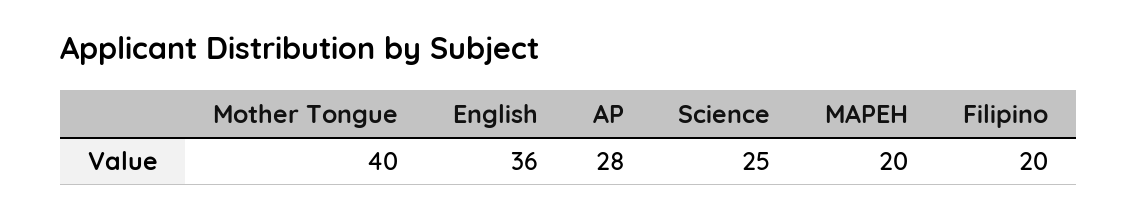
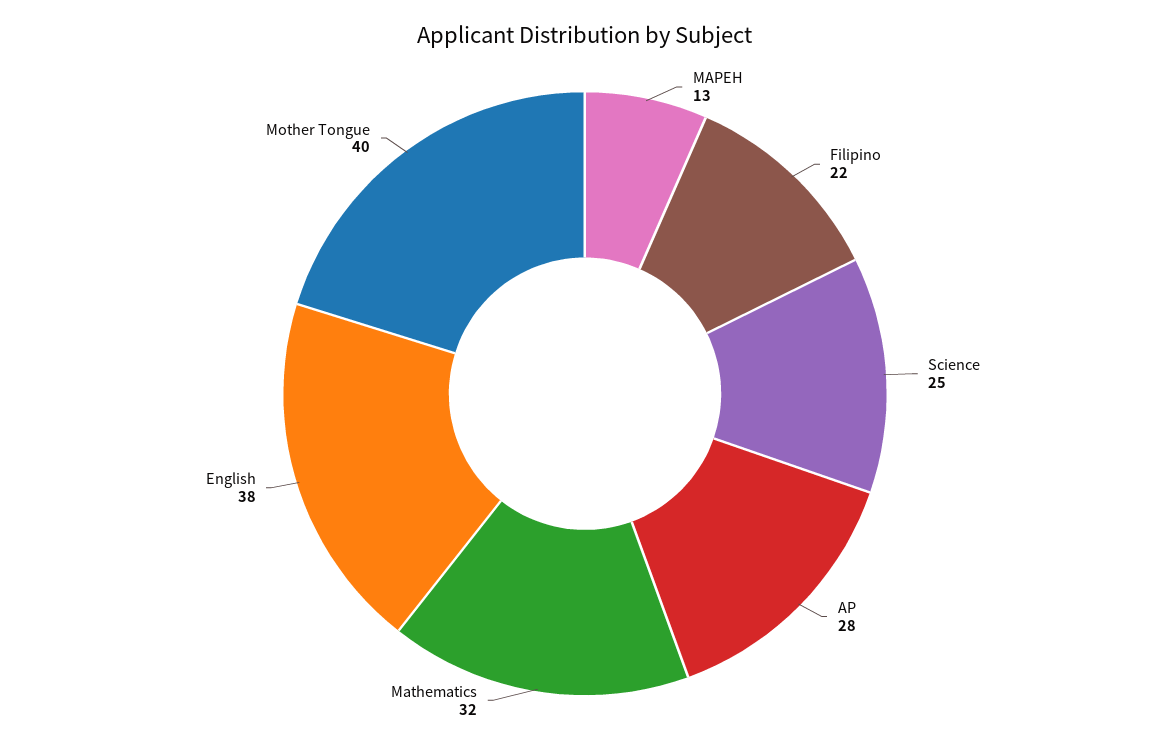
  {
    "Mother Tongue": 40,
-   "English": 36,
+   "English": 38,
    "AP": 28,
    "Science": 25,
-   "MAPEH": 20,
+   "MAPEH": 13,
-   "Filipino": 20
+   "Filipino": 22,
+   "Mathematics": 32
  }

